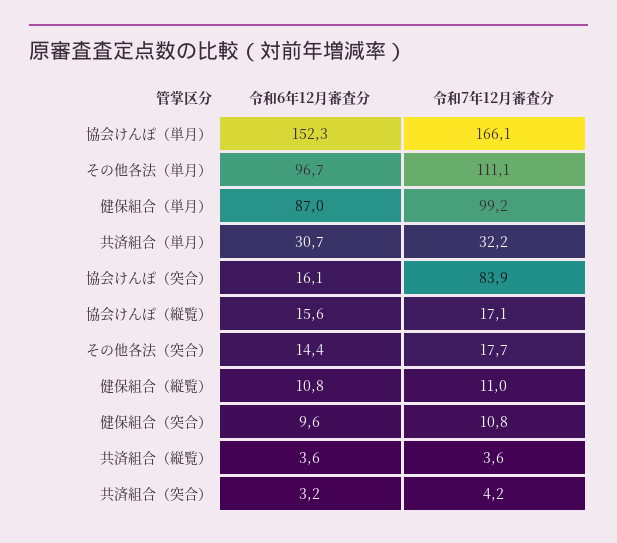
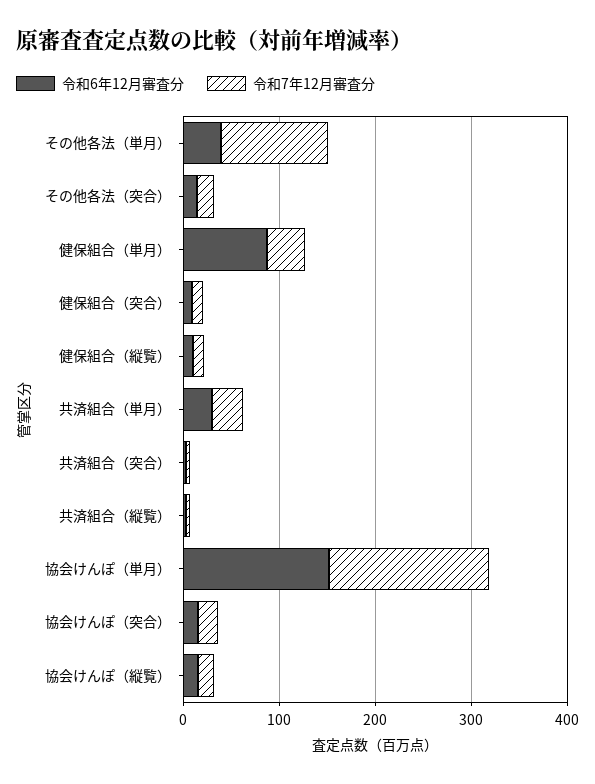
  {
    "令和6年12月審査分": {
      "協会けんぽ（単月）": 152.3,
-     "その他各法（単月）": 96.7,
+     "その他各法（単月）": 40,
      "健保組合（単月）": 87,
      "共済組合（単月）": 30.7,
      "協会けんぽ（突合）": 16.1,
      "協会けんぽ（縦覧）": 15.6,
      "その他各法（突合）": 14.4,
      "健保組合（縦覧）": 10.8,
      "健保組合（突合）": 9.6,
      "共済組合（縦覧）": 3.6,
      "共済組合（突合）": 3.2
    },
    "令和7年12月審査分": {
      "協会けんぽ（単月）": 166.1,
      "その他各法（単月）": 111.1,
-     "健保組合（単月）": 99.2,
+     "健保組合（単月）": 40,
      "共済組合（単月）": 32.2,
-     "協会けんぽ（突合）": 83.9,
+     "協会けんぽ（突合）": 20,
      "協会けんぽ（縦覧）": 17.1,
      "その他各法（突合）": 17.7,
      "健保組合（縦覧）": 11,
      "健保組合（突合）": 10.8,
      "共済組合（縦覧）": 3.6,
      "共済組合（突合）": 4.2
    }
  }

